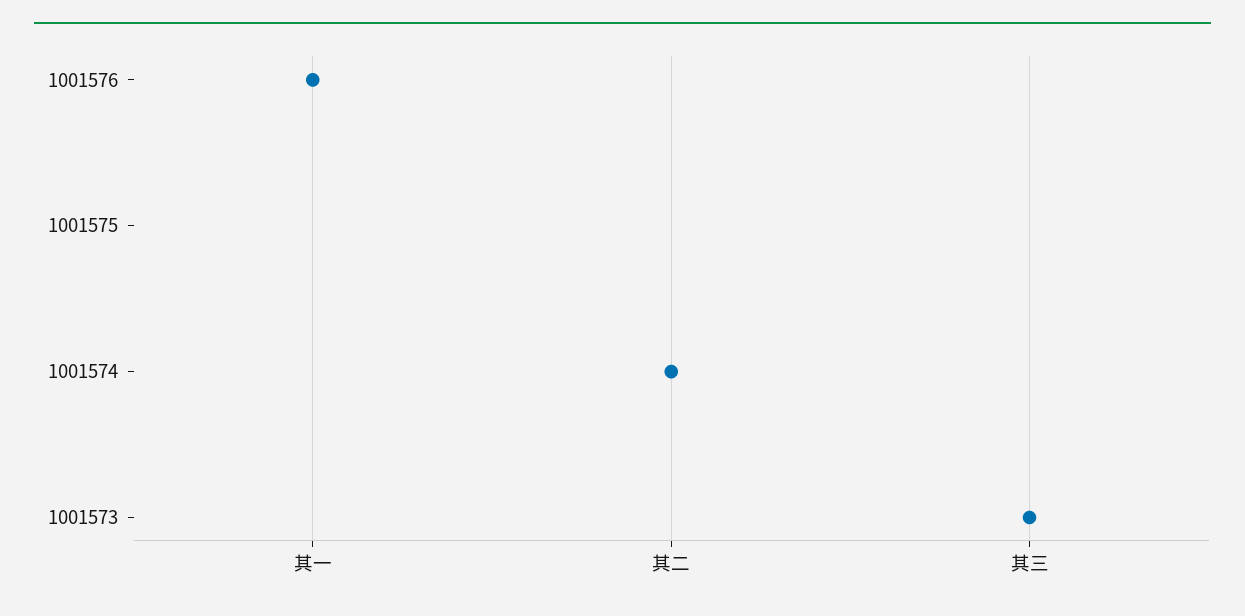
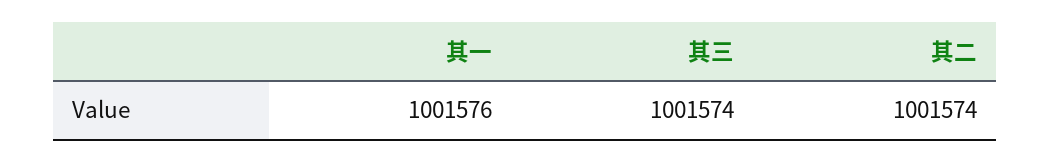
  {
    "其一": 1001576,
    "其二": 1001574,
-   "其三": 1001573
+   "其三": 1001574
  }

